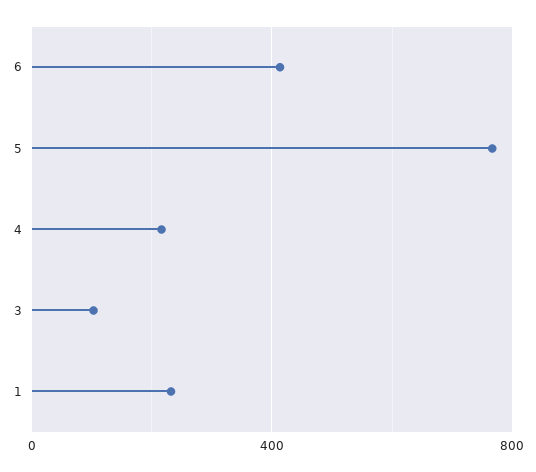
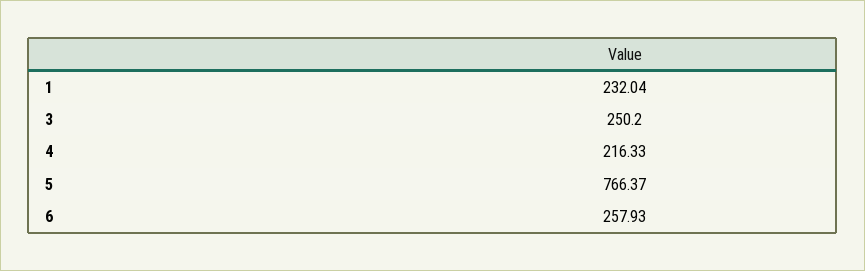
  {
-   "6": 400,
+   "6": 257.93,
    "5": 766.37,
    "4": 216.33,
-   "3": 100,
+   "3": 250.2,
    "1": 232.04
  }

